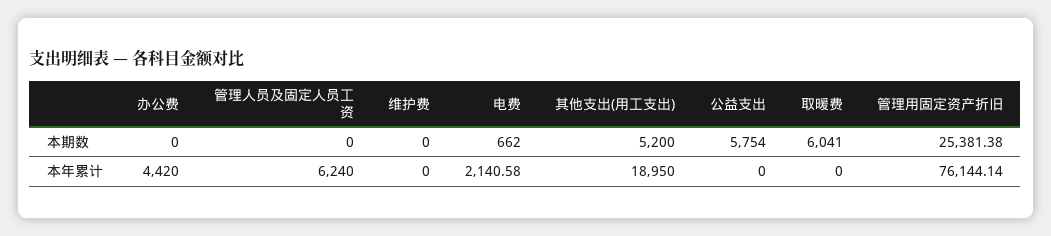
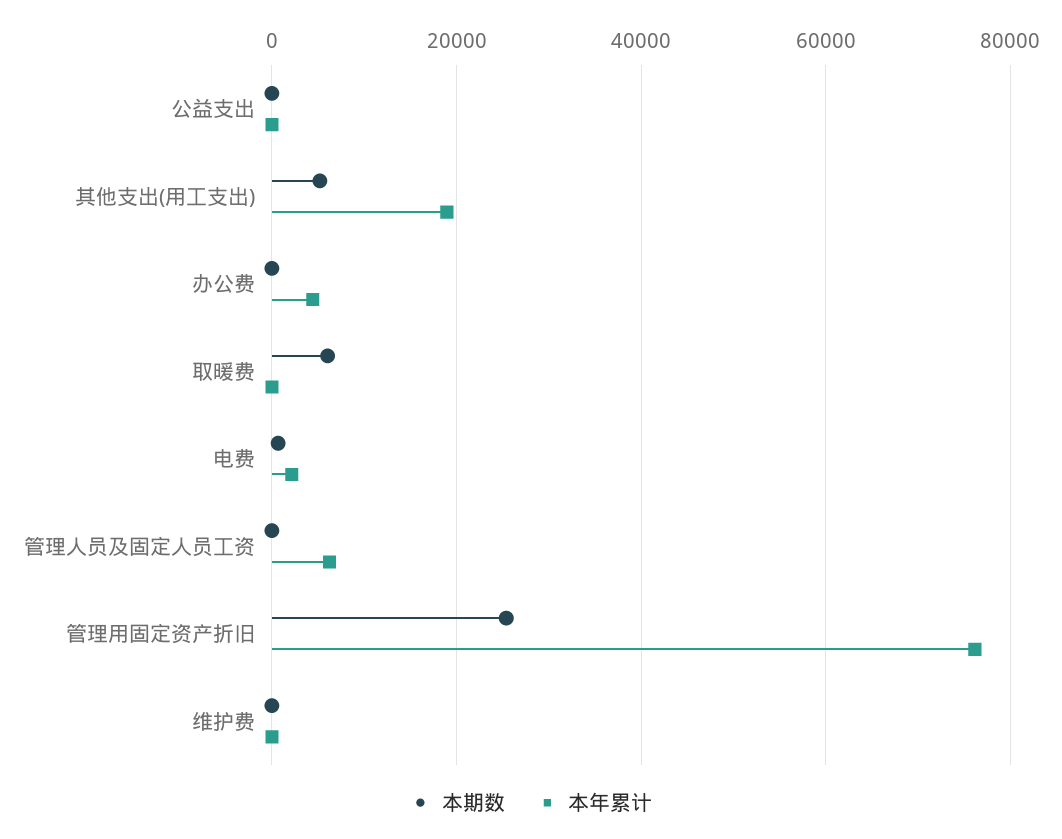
  {
    "本期数": {
      "办公费": 0,
      "管理人员及固定人员工资": 0,
      "维护费": 0,
      "电费": 662,
      "其他支出(用工支出)": 5200,
-     "公益支出": 5754,
+     "公益支出": 0,
      "取暖费": 6041,
      "管理用固定资产折旧": 25381.38
    },
    "本年累计": {
      "办公费": 4420,
      "管理人员及固定人员工资": 6240,
      "维护费": 0,
      "电费": 2140.58,
      "其他支出(用工支出)": 18950,
      "公益支出": 0,
      "取暖费": 0,
      "管理用固定资产折旧": 76144.14
    }
  }

